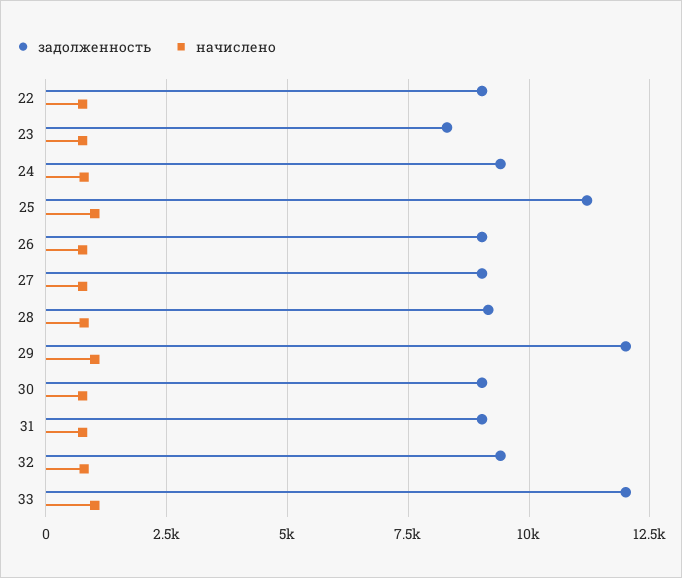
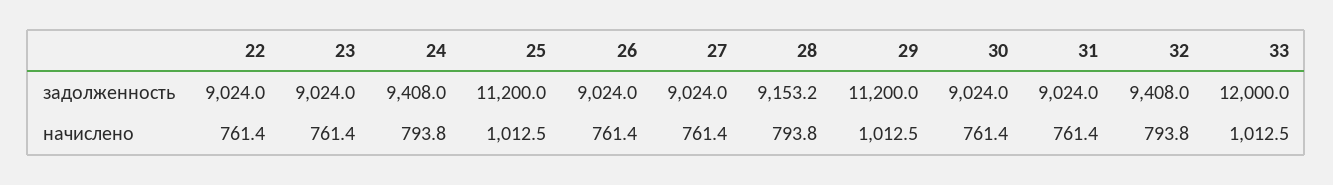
  {
    "задолженность": {
      "22": 9024,
-     "23": 8250,
+     "23": 9024,
      "24": 9408,
      "25": 11200,
      "26": 9024,
      "27": 9024,
      "28": 9153.2,
-     "29": 12000,
+     "29": 11200,
      "30": 9024,
      "31": 9024,
      "32": 9408,
      "33": 12000
    },
    "начислено": {
      "22": 761.4,
      "23": 761.4,
      "24": 793.8,
      "25": 1012.5,
      "26": 761.4,
      "27": 761.4,
      "28": 793.8,
      "29": 1012.5,
      "30": 761.4,
      "31": 761.4,
      "32": 793.8,
      "33": 1012.5
    }
  }

